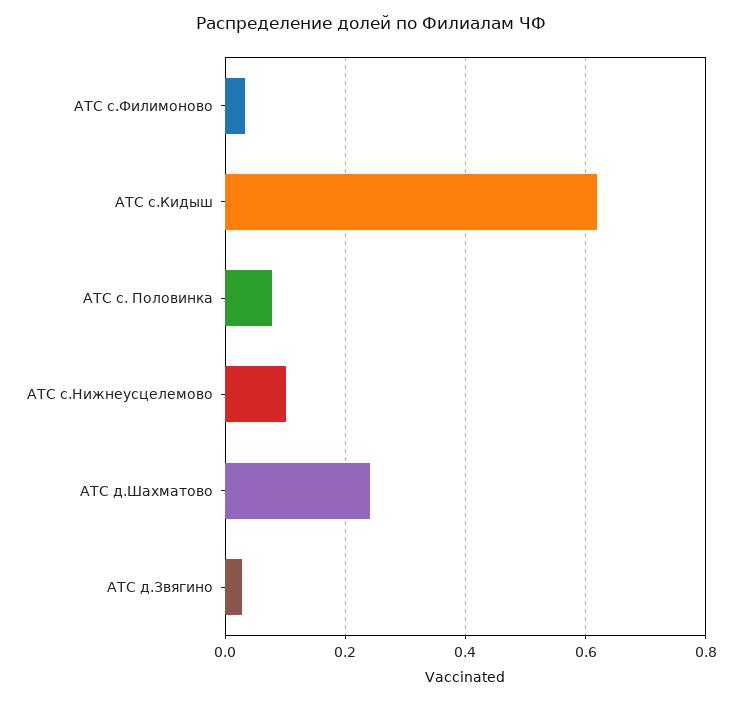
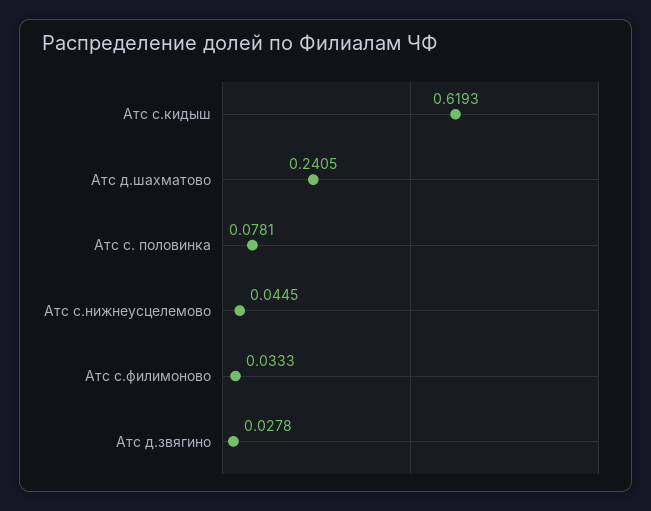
  {
    "АТС с.Филимоново": 0.0333,
    "АТС с.Кидыш": 0.6193,
    "АТС с. Половинка": 0.0781,
-   "АТС с.Нижнеусцелемово": 0.1,
+   "АТС с.Нижнеусцелемово": 0.0445,
    "АТС д.Шахматово": 0.2405,
    "АТС д.Звягино": 0.0278
  }

